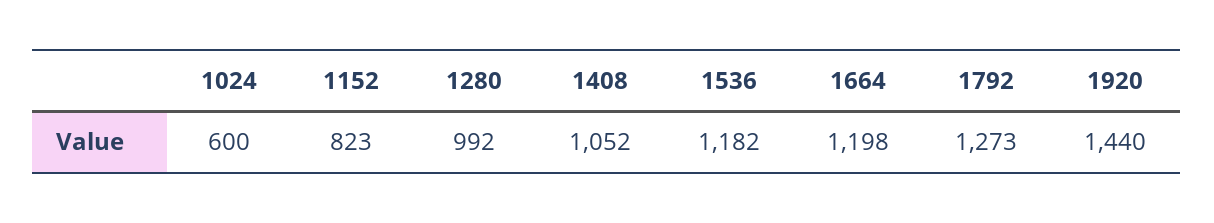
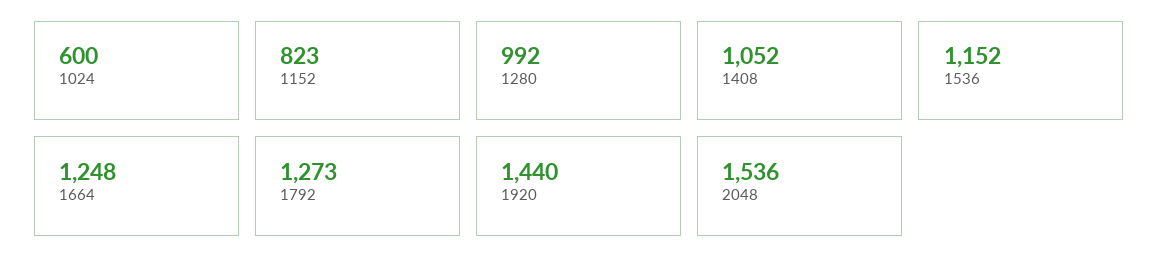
  {
    "1024": 600,
    "1152": 823,
    "1280": 992,
    "1408": 1052,
-   "1536": 1182,
+   "1536": 1152,
-   "1664": 1198,
+   "1664": 1248,
    "1792": 1273,
-   "1920": 1440
+   "1920": 1440,
+   "2048": 1536
  }

